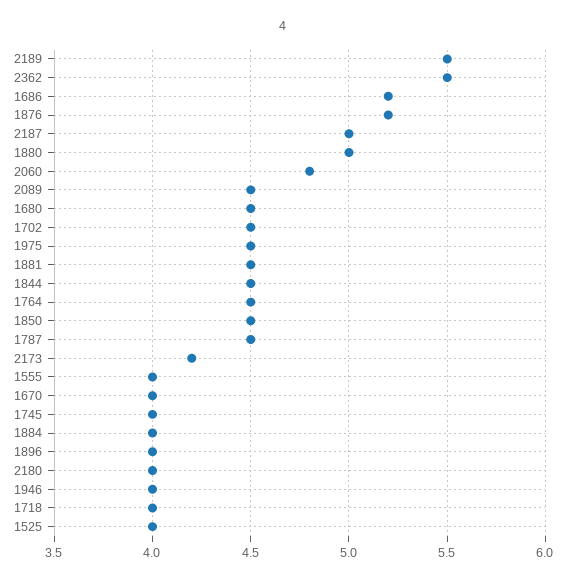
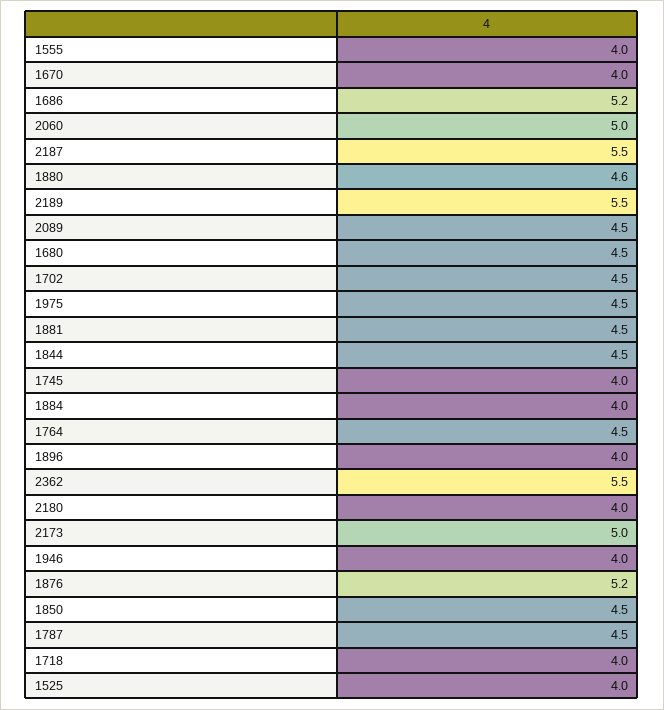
  {
    "2189": 5.5,
    "2362": 5.5,
    "1686": 5.2,
    "1876": 5.2,
-   "2187": 5,
+   "2187": 5.5,
-   "1880": 5,
+   "1880": 4.6,
-   "2060": 4.8,
+   "2060": 5,
    "2089": 4.5,
    "1680": 4.5,
    "1702": 4.5,
    "1975": 4.5,
    "1881": 4.5,
    "1844": 4.5,
    "1764": 4.5,
    "1850": 4.5,
    "1787": 4.5,
-   "2173": 4.2,
+   "2173": 5,
    "1555": 4,
    "1670": 4,
    "1745": 4,
    "1884": 4,
    "1896": 4,
    "2180": 4,
    "1946": 4,
    "1718": 4,
    "1525": 4
  }

